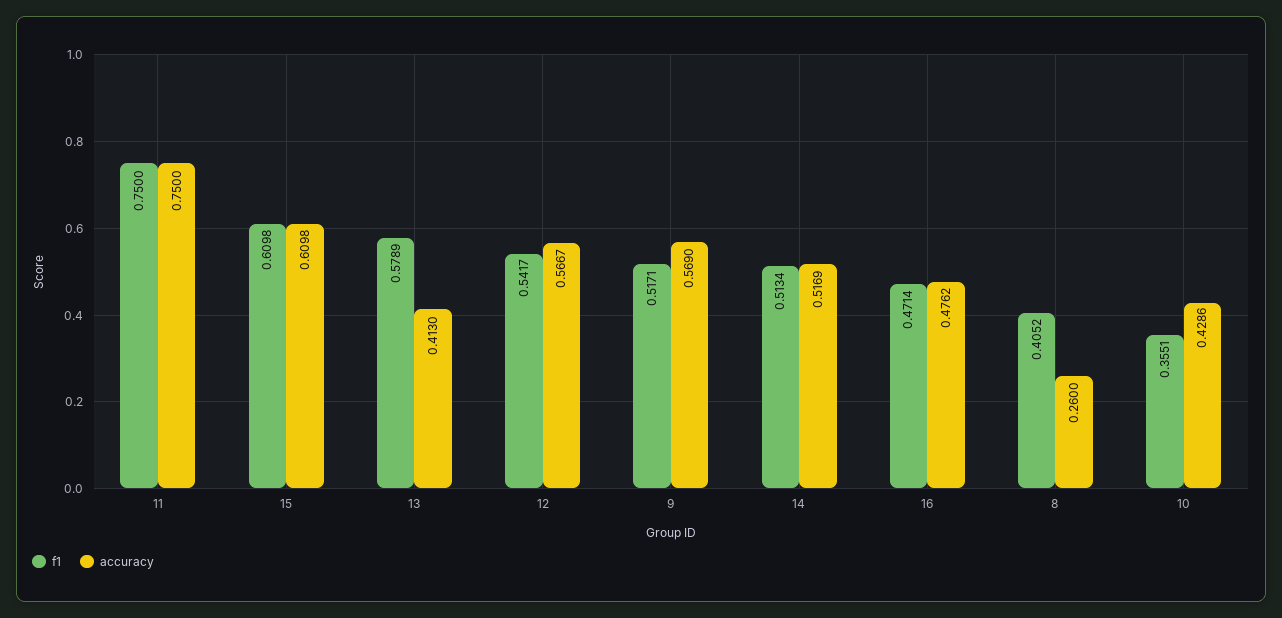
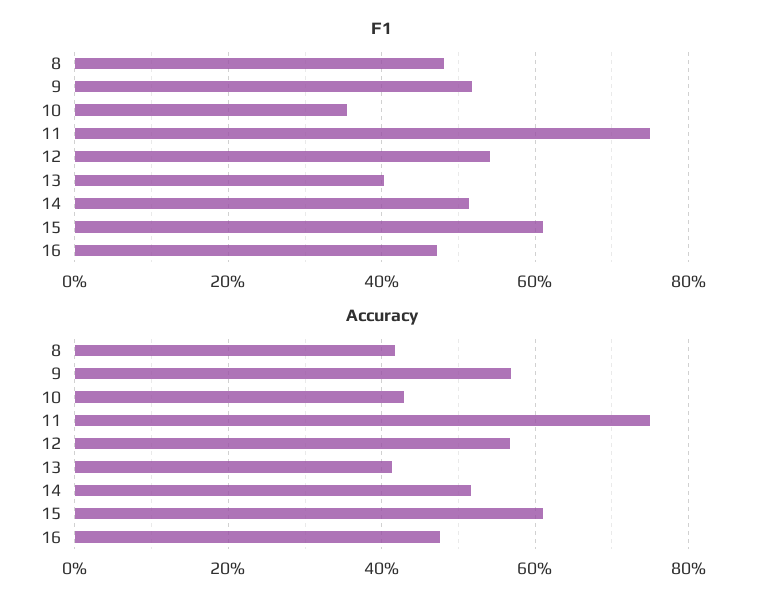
  {
    "f1": {
      "11": 0.75,
      "15": 0.6098,
-     "13": 0.5789,
+     "13": 0.4,
      "12": 0.5417,
      "9": 0.5171,
      "14": 0.5134,
      "16": 0.4714,
-     "8": 0.4052,
+     "8": 0.48,
      "10": 0.3551
    },
    "accuracy": {
      "11": 0.75,
      "15": 0.6098,
      "13": 0.413,
      "12": 0.5667,
      "9": 0.569,
      "14": 0.5169,
      "16": 0.4762,
-     "8": 0.26,
+     "8": 0.42,
      "10": 0.4286
    }
  }

